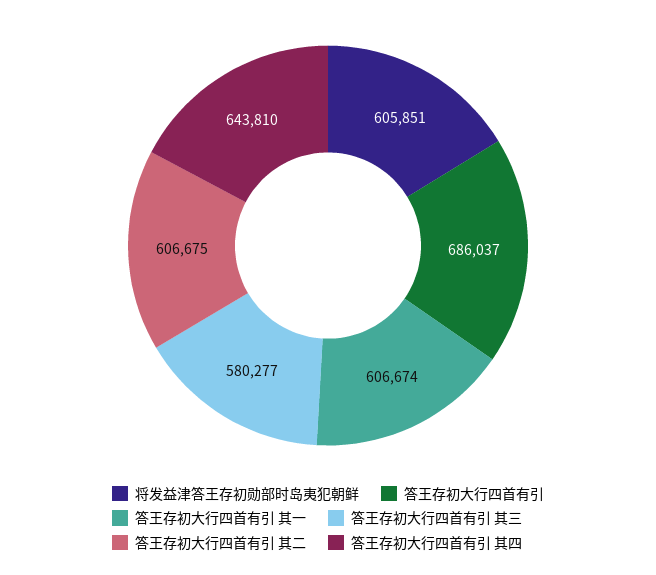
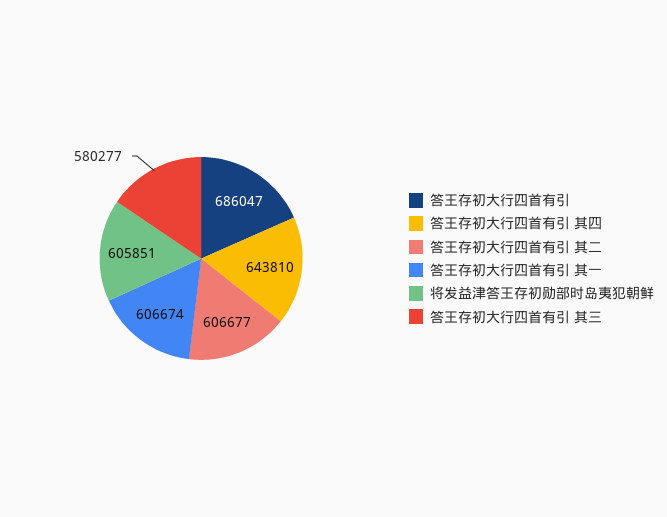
  {
    "将发益津答王存初勋部时岛夷犯朝鲜": 605851,
-   "答王存初大行四首有引": 686037,
+   "答王存初大行四首有引": 686047,
    "答王存初大行四首有引 其一": 606674,
    "答王存初大行四首有引 其三": 580277,
-   "答王存初大行四首有引 其二": 606675,
+   "答王存初大行四首有引 其二": 606677,
    "答王存初大行四首有引 其四": 643810
  }

